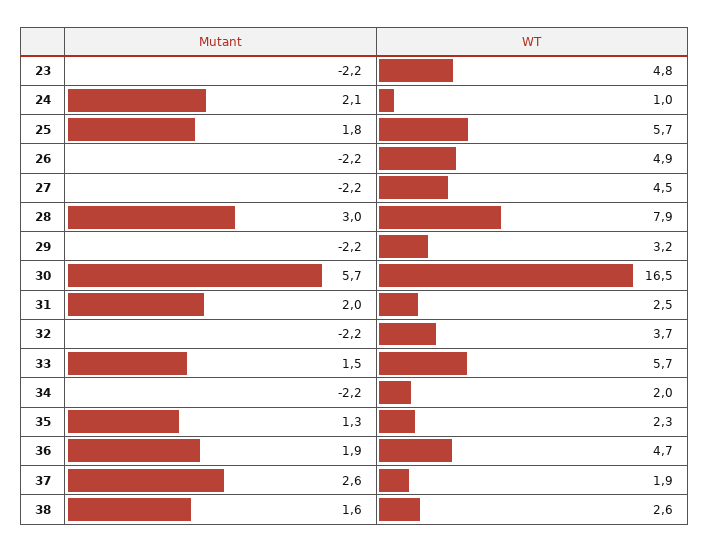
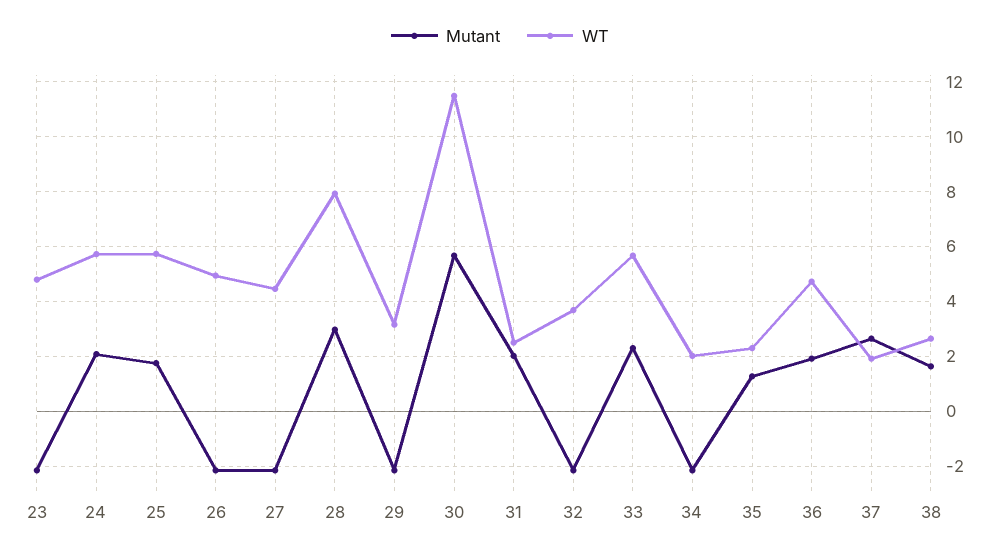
  {
    "Mutant": {
      "23": -2.2,
      "24": 2.1,
      "25": 1.8,
      "26": -2.2,
      "27": -2.2,
      "28": 3,
      "29": -2.2,
      "30": 5.7,
      "31": 2,
      "32": -2.2,
-     "33": 1.5,
+     "33": 2.25,
      "34": -2.2,
      "35": 1.3,
      "36": 1.9,
      "37": 2.6,
      "38": 1.6
    },
    "WT": {
      "23": 4.8,
-     "24": 1,
+     "24": 5.75,
      "25": 5.7,
      "26": 4.9,
      "27": 4.5,
      "28": 7.9,
      "29": 3.2,
-     "30": 16.5,
+     "30": 11.5,
      "31": 2.5,
      "32": 3.7,
      "33": 5.7,
      "34": 2,
      "35": 2.3,
      "36": 4.7,
      "37": 1.9,
      "38": 2.6
    }
  }

